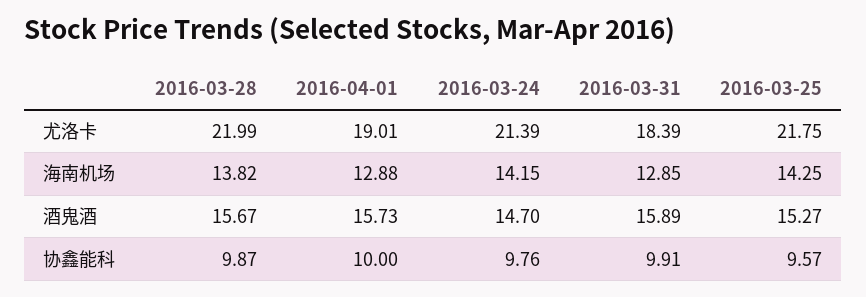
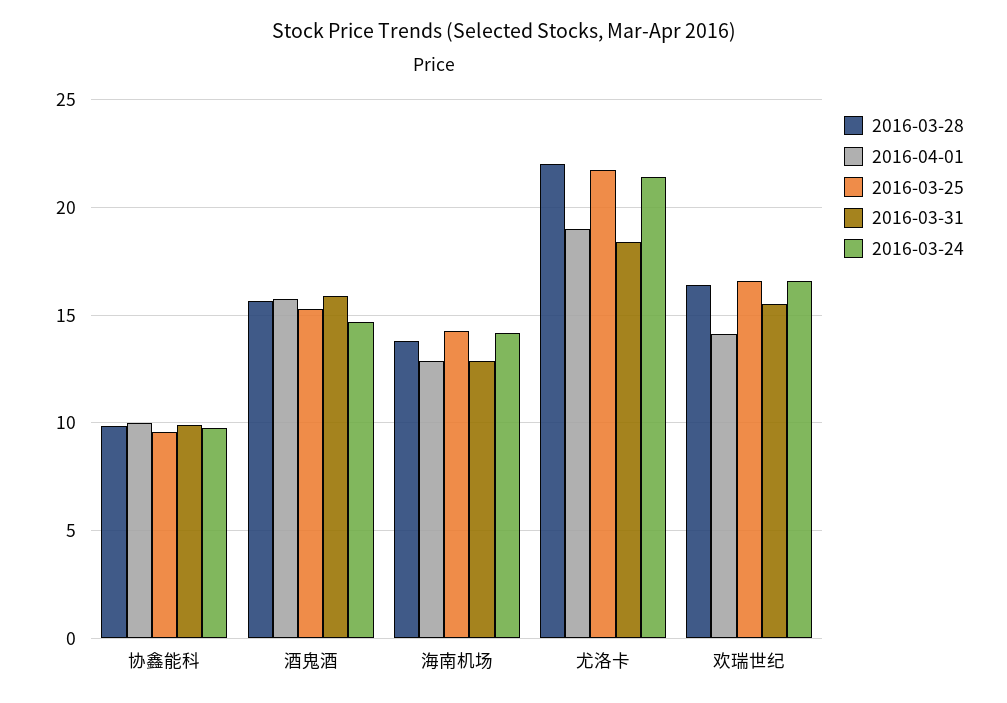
  {
    "2016-03-28": {
      "尤洛卡": 21.99,
      "海南机场": 13.82,
      "酒鬼酒": 15.67,
-     "协鑫能科": 9.87
+     "协鑫能科": 9.87,
+     "欢瑞世纪": 16.5
    },
    "2016-04-01": {
      "尤洛卡": 19.01,
      "海南机场": 12.88,
      "酒鬼酒": 15.73,
-     "协鑫能科": 10
+     "协鑫能科": 10,
+     "欢瑞世纪": 14
    },
    "2016-03-24": {
      "尤洛卡": 21.39,
      "海南机场": 14.15,
      "酒鬼酒": 14.7,
-     "协鑫能科": 9.76
+     "协鑫能科": 9.76,
+     "欢瑞世纪": 16.5
    },
    "2016-03-31": {
      "尤洛卡": 18.39,
      "海南机场": 12.85,
      "酒鬼酒": 15.89,
-     "协鑫能科": 9.91
+     "协鑫能科": 9.91,
+     "欢瑞世纪": 15.5
    },
    "2016-03-25": {
      "尤洛卡": 21.75,
      "海南机场": 14.25,
      "酒鬼酒": 15.27,
-     "协鑫能科": 9.57
+     "协鑫能科": 9.57,
+     "欢瑞世纪": 16.5
    }
  }

